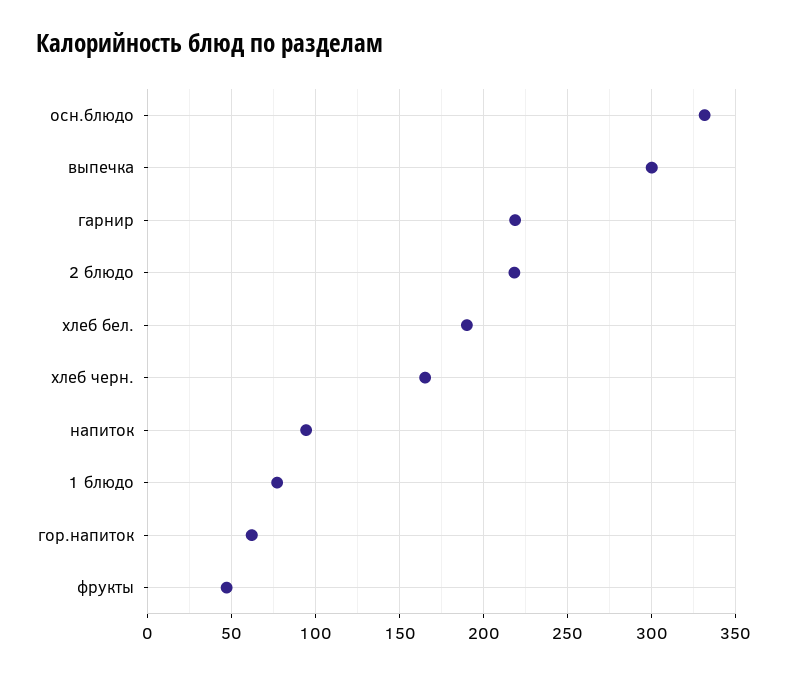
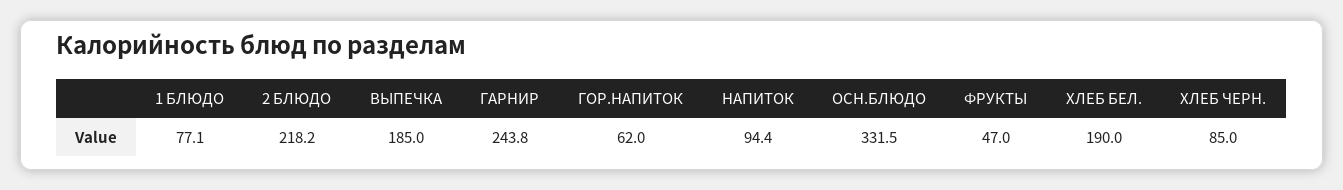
  {
    "осн.блюдо": 331.5,
-   "выпечка": 300,
+   "выпечка": 185,
-   "гарнир": 220,
+   "гарнир": 243.8,
    "2 блюдо": 218.2,
    "хлеб бел.": 190,
-   "хлеб черн.": 165,
+   "хлеб черн.": 85,
    "напиток": 94.4,
    "1 блюдо": 77.1,
    "гор.напиток": 62,
    "фрукты": 47
  }

